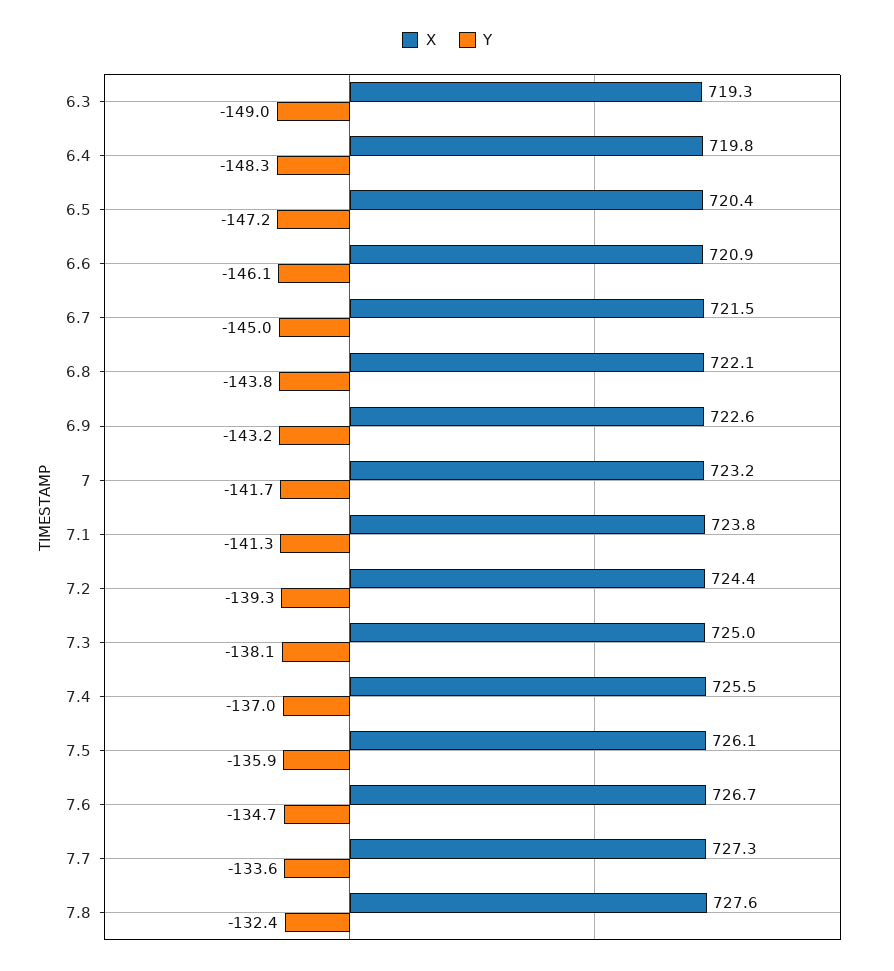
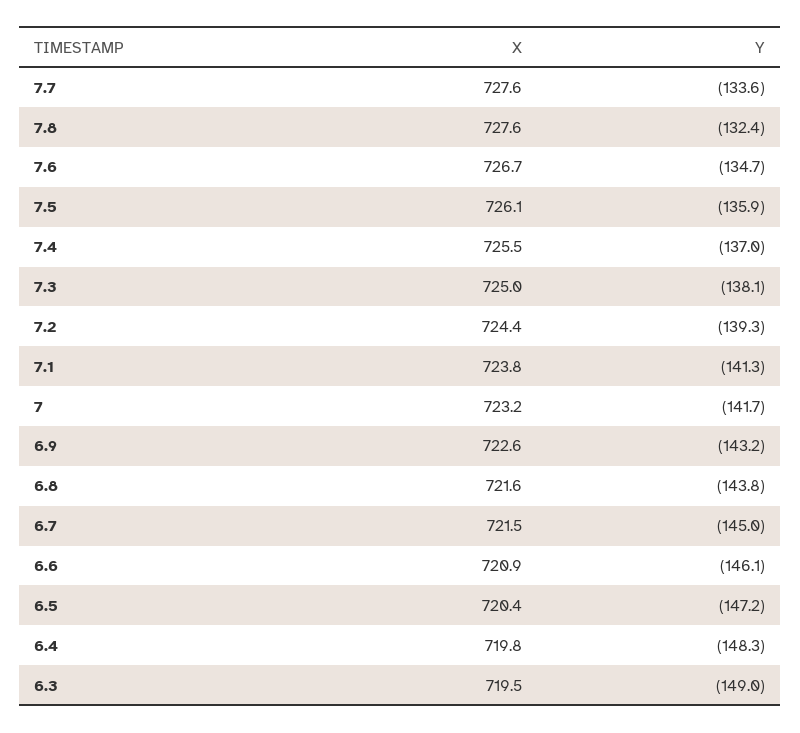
  {
    "X": {
-     "6.3": 719.3,
+     "6.3": 719.5,
      "6.4": 719.8,
      "6.5": 720.4,
      "6.6": 720.9,
      "6.7": 721.5,
-     "6.8": 722.1,
+     "6.8": 721.6,
      "6.9": 722.6,
      "7": 723.2,
      "7.1": 723.8,
      "7.2": 724.4,
      "7.3": 725,
      "7.4": 725.5,
      "7.5": 726.1,
      "7.6": 726.7,
-     "7.7": 727.3,
+     "7.7": 727.6,
      "7.8": 727.6
    },
    "Y": {
      "6.3": -149,
      "6.4": -148.3,
      "6.5": -147.2,
      "6.6": -146.1,
      "6.7": -145,
      "6.8": -143.8,
      "6.9": -143.2,
      "7": -141.7,
      "7.1": -141.3,
      "7.2": -139.3,
      "7.3": -138.1,
      "7.4": -137,
      "7.5": -135.9,
      "7.6": -134.7,
      "7.7": -133.6,
      "7.8": -132.4
    }
  }

